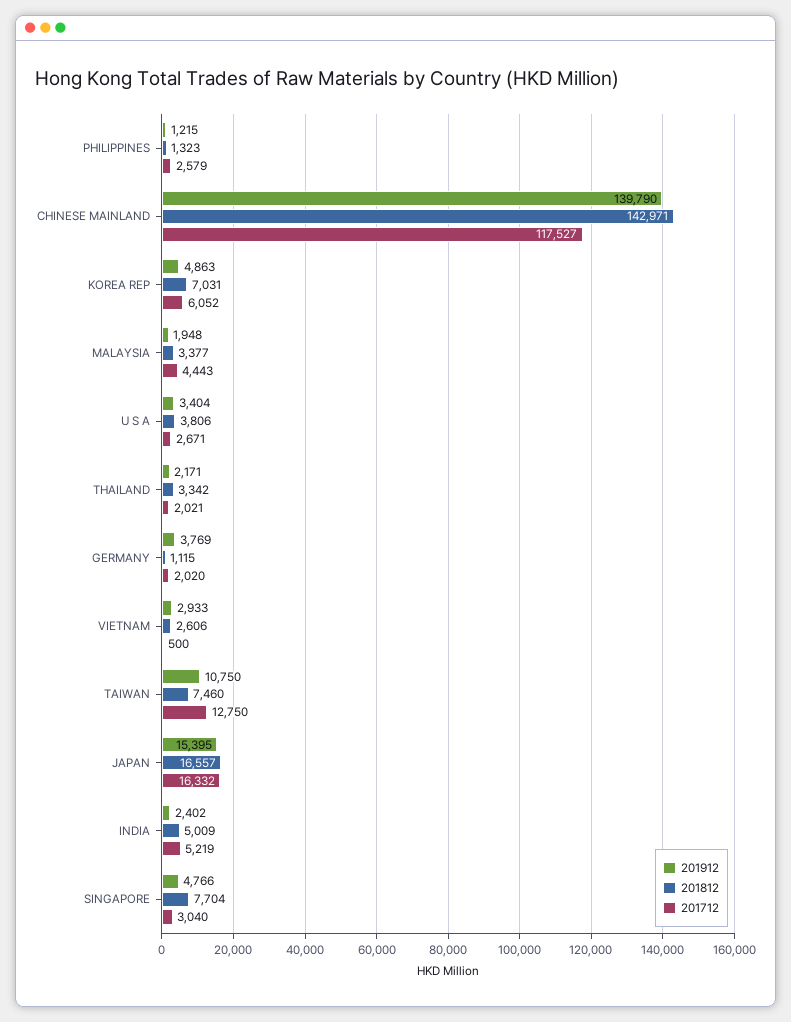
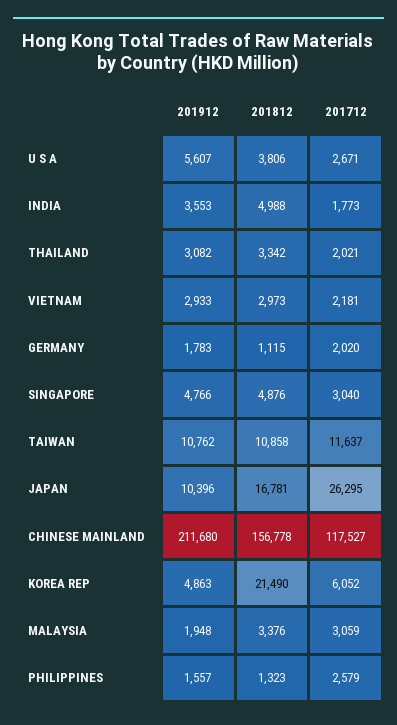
  {
    "201912": {
-     "PHILIPPINES": 1215,
+     "PHILIPPINES": 1557,
-     "CHINESE MAINLAND": 139790,
+     "CHINESE MAINLAND": 211680,
      "KOREA REP": 4863,
      "MALAYSIA": 1948,
-     "U S A": 3404,
+     "U S A": 5607,
-     "THAILAND": 2171,
+     "THAILAND": 3082,
-     "GERMANY": 3769,
+     "GERMANY": 1783,
      "VIETNAM": 2933,
-     "TAIWAN": 10750,
+     "TAIWAN": 10762,
-     "JAPAN": 15395,
+     "JAPAN": 10396,
-     "INDIA": 2402,
+     "INDIA": 3553,
      "SINGAPORE": 4766
    },
    "201812": {
      "PHILIPPINES": 1323,
-     "CHINESE MAINLAND": 142971,
+     "CHINESE MAINLAND": 156778,
-     "KOREA REP": 7031,
+     "KOREA REP": 21490,
-     "MALAYSIA": 3377,
+     "MALAYSIA": 3376,
      "U S A": 3806,
      "THAILAND": 3342,
      "GERMANY": 1115,
-     "VIETNAM": 2606,
+     "VIETNAM": 2973,
-     "TAIWAN": 7460,
+     "TAIWAN": 10858,
-     "JAPAN": 16557,
+     "JAPAN": 16781,
-     "INDIA": 5009,
+     "INDIA": 4988,
-     "SINGAPORE": 7704
+     "SINGAPORE": 4876
    },
    "201712": {
      "PHILIPPINES": 2579,
      "CHINESE MAINLAND": 117527,
      "KOREA REP": 6052,
-     "MALAYSIA": 4443,
+     "MALAYSIA": 3059,
      "U S A": 2671,
      "THAILAND": 2021,
      "GERMANY": 2020,
-     "VIETNAM": 500,
+     "VIETNAM": 2181,
-     "TAIWAN": 12750,
+     "TAIWAN": 11637,
-     "JAPAN": 16332,
+     "JAPAN": 26295,
-     "INDIA": 5219,
+     "INDIA": 1773,
      "SINGAPORE": 3040
    }
  }

